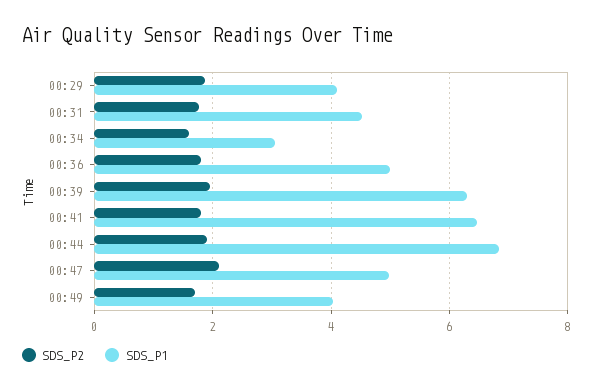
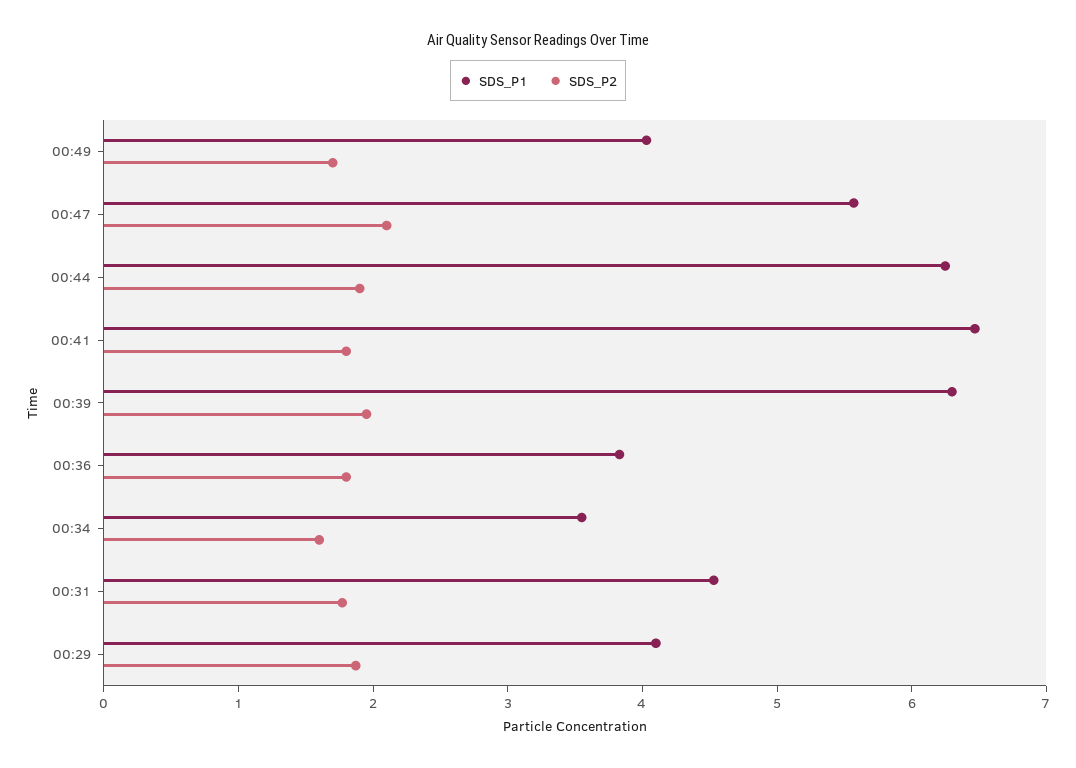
  {
    "SDS_P2": {
      "00:29": 1.8,
      "00:31": 1.8,
      "00:34": 1.6,
      "00:36": 1.8,
      "00:39": 2,
      "00:41": 1.8,
      "00:44": 2,
      "00:47": 2.2,
      "00:49": 1.8
    },
    "SDS_P1": {
      "00:29": 4.2,
      "00:31": 4.6,
-     "00:34": 3,
+     "00:34": 3.6,
-     "00:36": 5,
+     "00:36": 3.8,
      "00:39": 6.4,
      "00:41": 6.4,
-     "00:44": 6.8,
+     "00:44": 6.2,
-     "00:47": 5,
+     "00:47": 5.6,
      "00:49": 4
    }
  }

